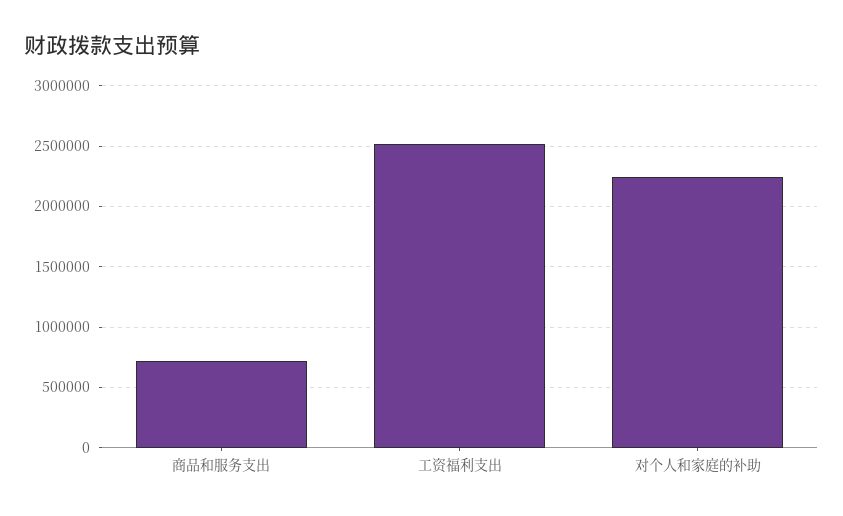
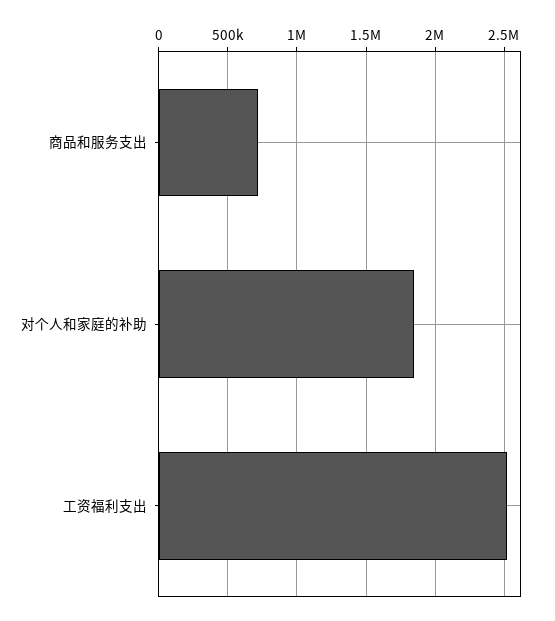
  {
    "商品和服务支出": 700000,
    "工资福利支出": 2500000,
-   "对个人和家庭的补助": 2250000
+   "对个人和家庭的补助": 1850000
  }

